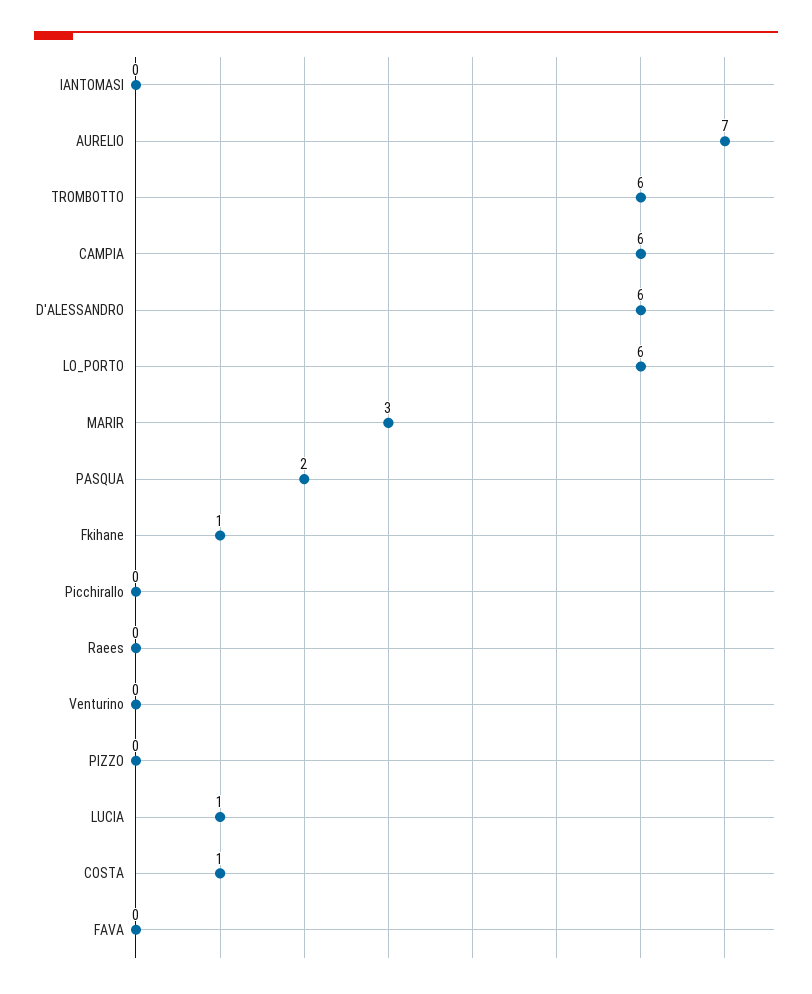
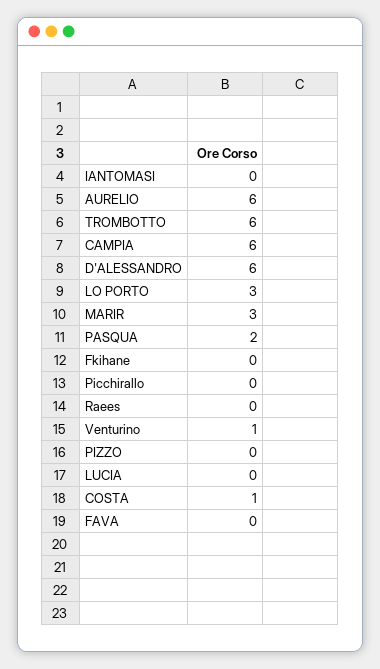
  {
    "IANTOMASI": 0,
-   "AURELIO": 7,
+   "AURELIO": 6,
    "TROMBOTTO": 6,
    "CAMPIA": 6,
    "D'ALESSANDRO": 6,
-   "LO_PORTO": 6,
+   "LO_PORTO": 3,
    "MARIR": 3,
    "PASQUA": 2,
-   "Fkihane": 1,
+   "Fkihane": 0,
    "Picchirallo": 0,
    "Raees": 0,
-   "Venturino": 0,
+   "Venturino": 1,
    "PIZZO": 0,
-   "LUCIA": 1,
+   "LUCIA": 0,
    "COSTA": 1,
    "FAVA": 0
  }

